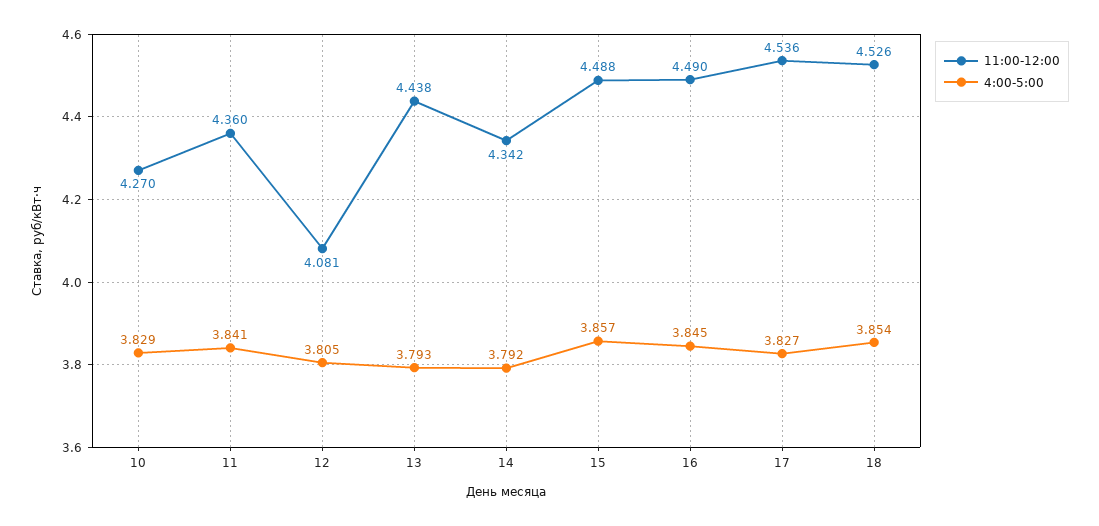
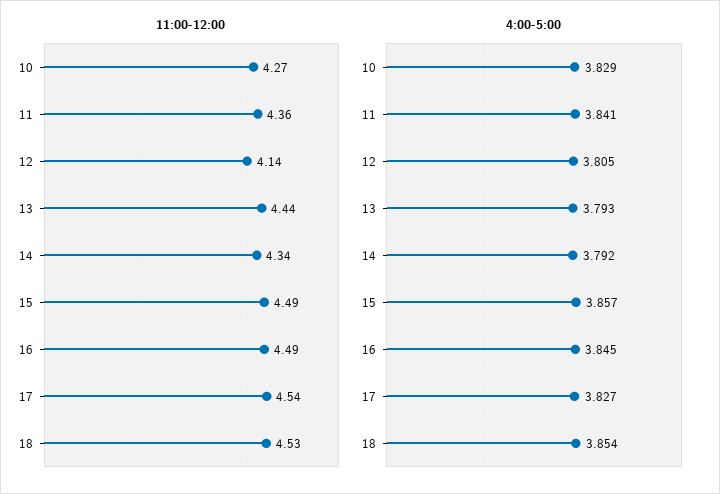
  {
    "11:00-12:00": {
      "10": 4.27,
      "11": 4.36,
-     "12": 4.081,
+     "12": 4.14,
      "13": 4.438,
      "14": 4.342,
      "15": 4.488,
      "16": 4.49,
      "17": 4.536,
      "18": 4.526
    },
    "4:00-5:00": {
      "10": 3.829,
      "11": 3.841,
      "12": 3.805,
      "13": 3.793,
      "14": 3.792,
      "15": 3.857,
      "16": 3.845,
      "17": 3.827,
      "18": 3.854
    }
  }

